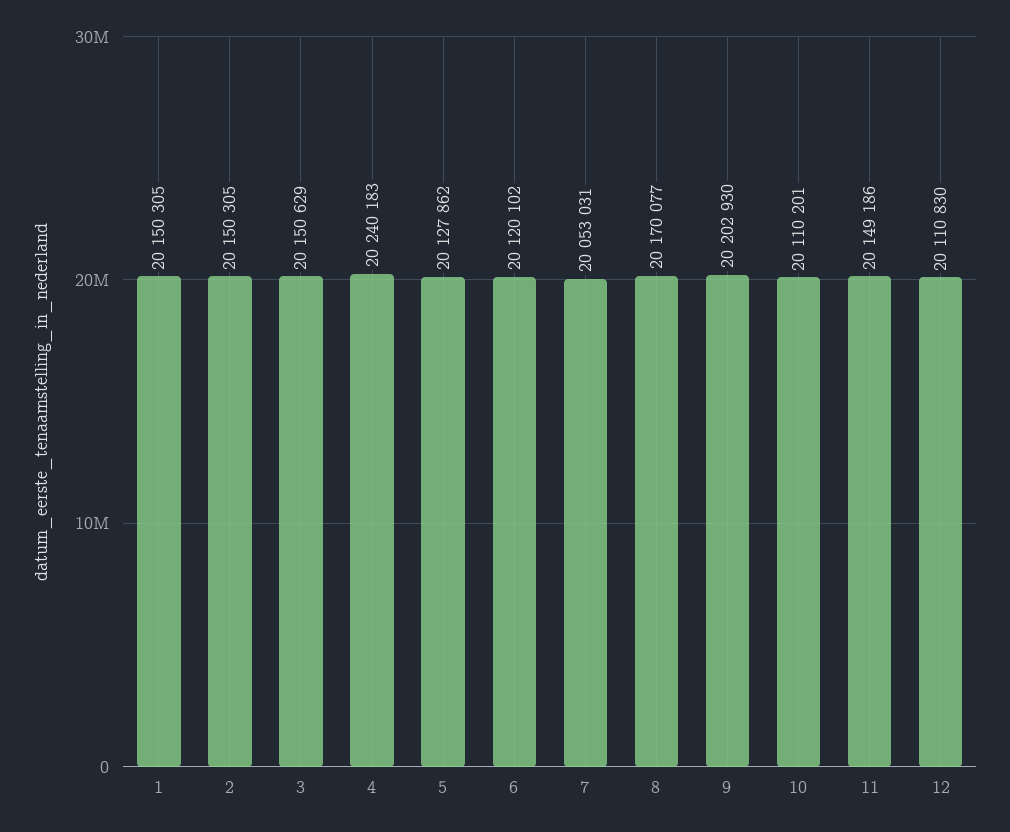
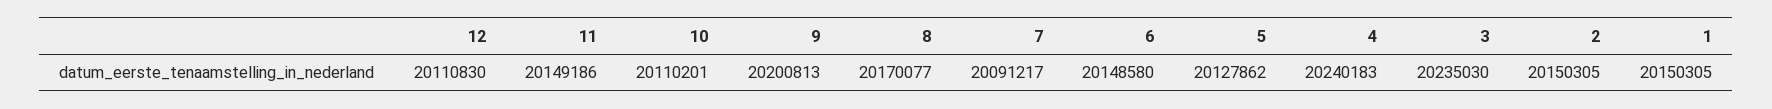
  {
    "1": 20150305,
    "2": 20150305,
-   "3": 20150629,
+   "3": 20235030,
    "4": 20240183,
    "5": 20127862,
-   "6": 20120102,
+   "6": 20148580,
-   "7": 20053031,
+   "7": 20091217,
    "8": 20170077,
-   "9": 20202930,
+   "9": 20200813,
    "10": 20110201,
    "11": 20149186,
    "12": 20110830
  }

